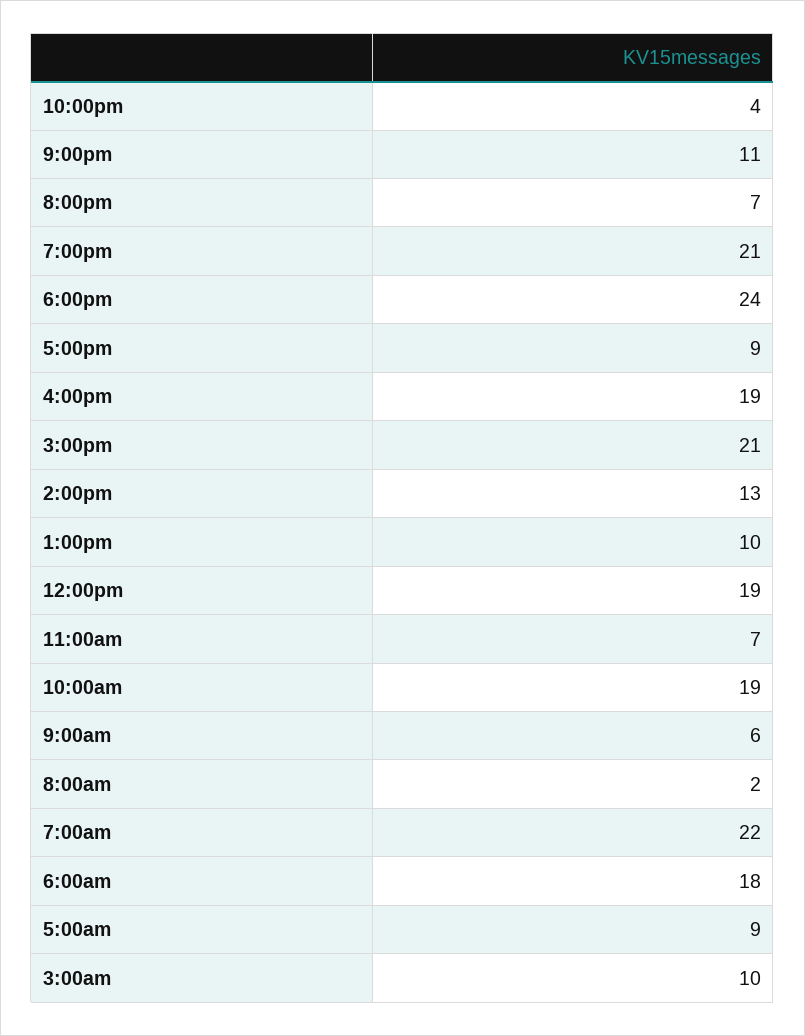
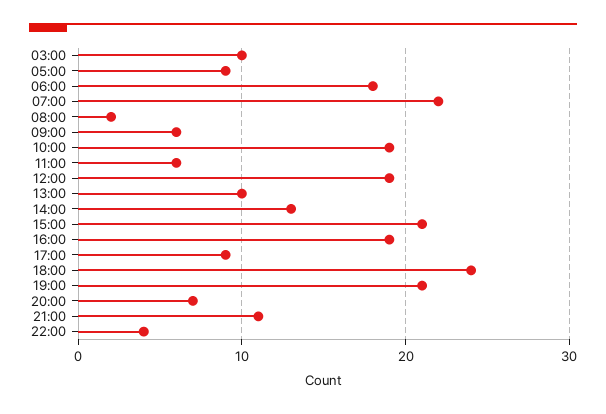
  {
    "10:00pm": 4,
    "9:00pm": 11,
    "8:00pm": 7,
    "7:00pm": 21,
    "6:00pm": 24,
    "5:00pm": 9,
    "4:00pm": 19,
    "3:00pm": 21,
    "2:00pm": 13,
    "1:00pm": 10,
    "12:00pm": 19,
-   "11:00am": 7,
+   "11:00am": 6,
    "10:00am": 19,
    "9:00am": 6,
    "8:00am": 2,
    "7:00am": 22,
    "6:00am": 18,
    "5:00am": 9,
    "3:00am": 10
  }

